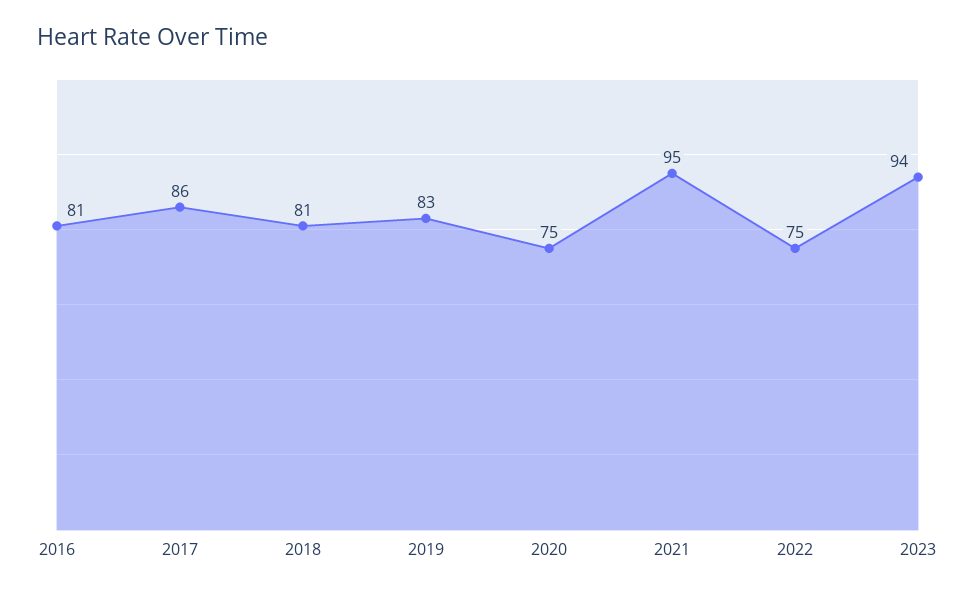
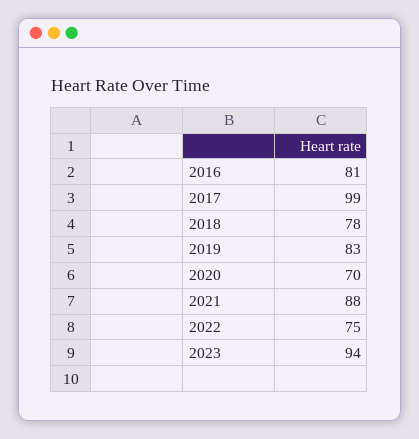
  {
    "2016": 81,
-   "2017": 86,
+   "2017": 99,
-   "2018": 81,
+   "2018": 78,
    "2019": 83,
-   "2020": 75,
+   "2020": 70,
-   "2021": 95,
+   "2021": 88,
    "2022": 75,
    "2023": 94
  }

